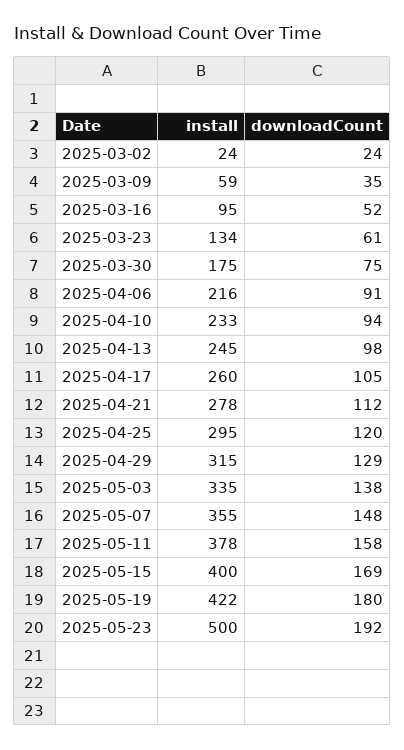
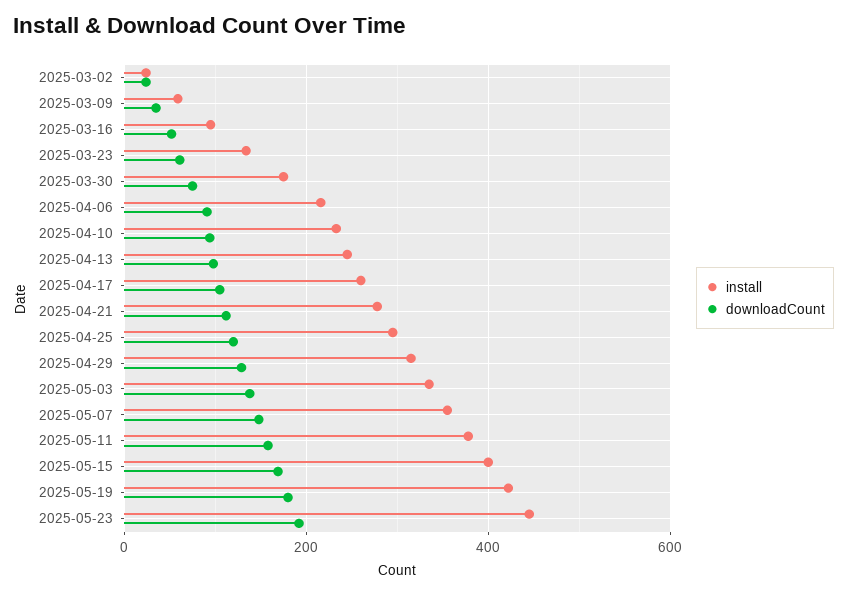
  {
    "install": {
      "2025-03-02": 24,
      "2025-03-09": 59,
      "2025-03-16": 95,
      "2025-03-23": 134,
      "2025-03-30": 175,
      "2025-04-06": 216,
      "2025-04-10": 233,
      "2025-04-13": 245,
      "2025-04-17": 260,
      "2025-04-21": 278,
      "2025-04-25": 295,
      "2025-04-29": 315,
      "2025-05-03": 335,
      "2025-05-07": 355,
      "2025-05-11": 378,
      "2025-05-15": 400,
      "2025-05-19": 422,
-     "2025-05-23": 500
+     "2025-05-23": 440
    },
    "downloadCount": {
      "2025-03-02": 24,
      "2025-03-09": 35,
      "2025-03-16": 52,
      "2025-03-23": 61,
      "2025-03-30": 75,
      "2025-04-06": 91,
      "2025-04-10": 94,
      "2025-04-13": 98,
      "2025-04-17": 105,
      "2025-04-21": 112,
      "2025-04-25": 120,
      "2025-04-29": 129,
      "2025-05-03": 138,
      "2025-05-07": 148,
      "2025-05-11": 158,
      "2025-05-15": 169,
      "2025-05-19": 180,
      "2025-05-23": 192
    }
  }

